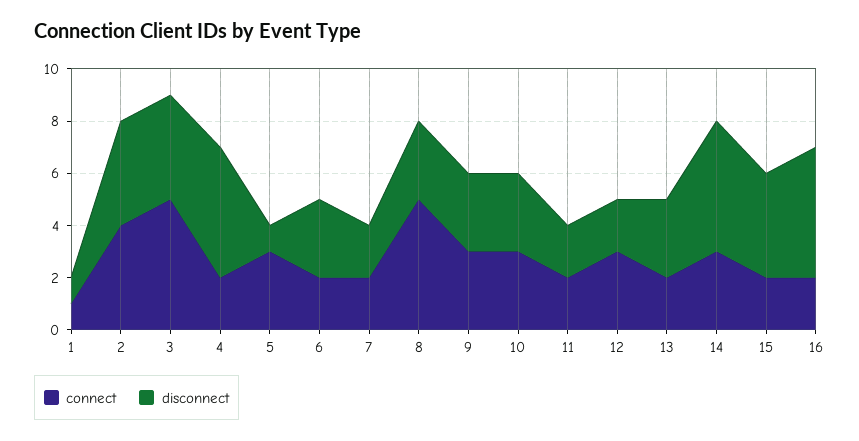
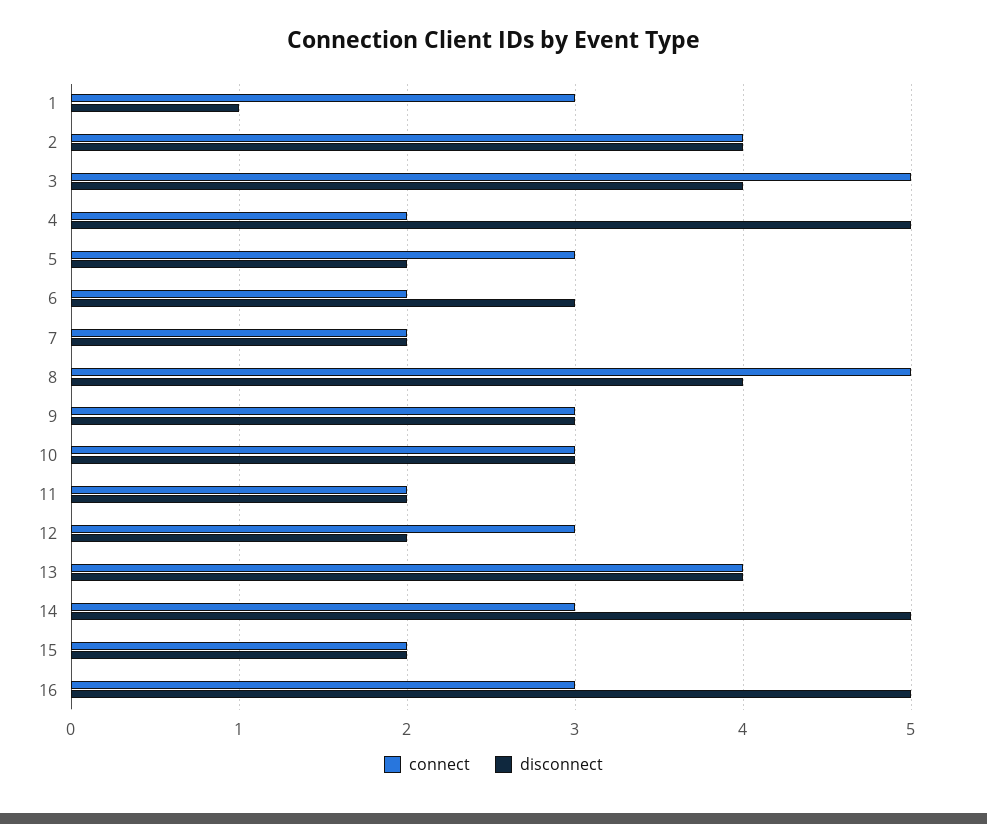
  {
    "connect": {
-     "1": 1,
+     "1": 3,
      "2": 4,
      "3": 5,
      "4": 2,
      "5": 3,
      "6": 2,
      "7": 2,
      "8": 5,
      "9": 3,
      "10": 3,
      "11": 2,
      "12": 3,
-     "13": 2,
+     "13": 4,
      "14": 3,
      "15": 2,
-     "16": 2
+     "16": 3
    },
    "disconnect": {
      "1": 1,
      "2": 4,
      "3": 4,
      "4": 5,
-     "5": 1,
+     "5": 2,
      "6": 3,
      "7": 2,
-     "8": 3,
+     "8": 4,
      "9": 3,
      "10": 3,
      "11": 2,
      "12": 2,
-     "13": 3,
+     "13": 4,
      "14": 5,
-     "15": 4,
+     "15": 2,
      "16": 5
    }
  }

